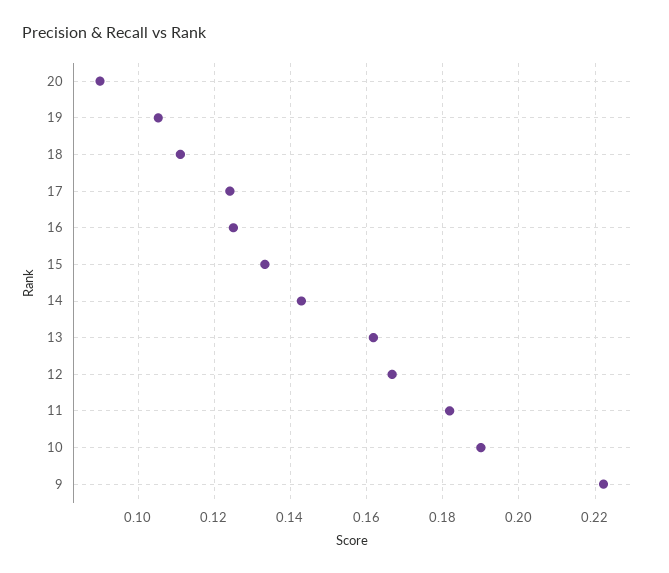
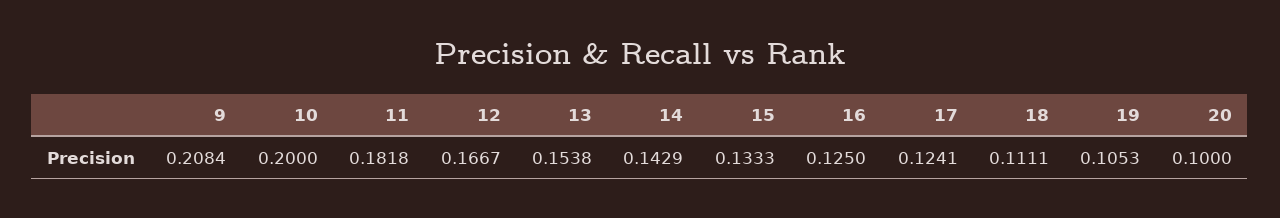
  {
-   "20": 0.09,
+   "20": 0.1,
    "19": 0.1053,
    "18": 0.1111,
    "17": 0.1241,
    "16": 0.125,
    "15": 0.1333,
    "14": 0.1429,
-   "13": 0.162,
+   "13": 0.1538,
    "12": 0.1667,
    "11": 0.1818,
-   "10": 0.19,
+   "10": 0.2,
-   "9": 0.222
+   "9": 0.2084
  }

